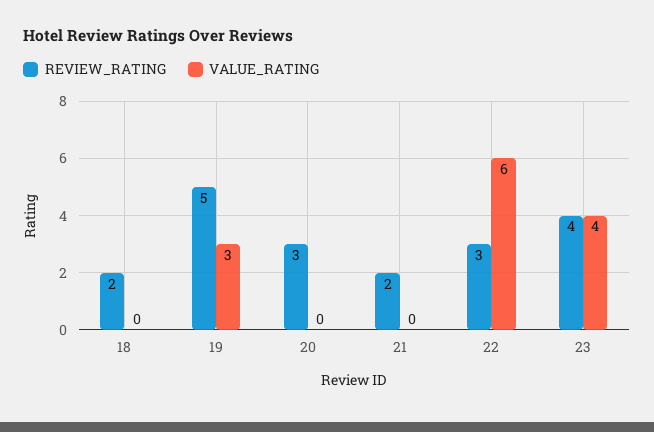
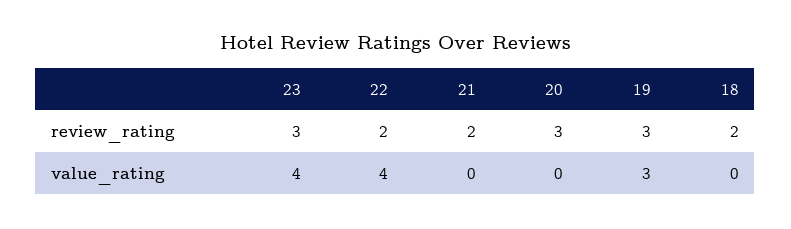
  {
    "REVIEW_RATING": {
      "18": 2,
-     "19": 5,
+     "19": 3,
      "20": 3,
      "21": 2,
-     "22": 3,
+     "22": 2,
-     "23": 4
+     "23": 3
    },
    "VALUE_RATING": {
      "18": 0,
      "19": 3,
      "20": 0,
      "21": 0,
-     "22": 6,
+     "22": 4,
      "23": 4
    }
  }

